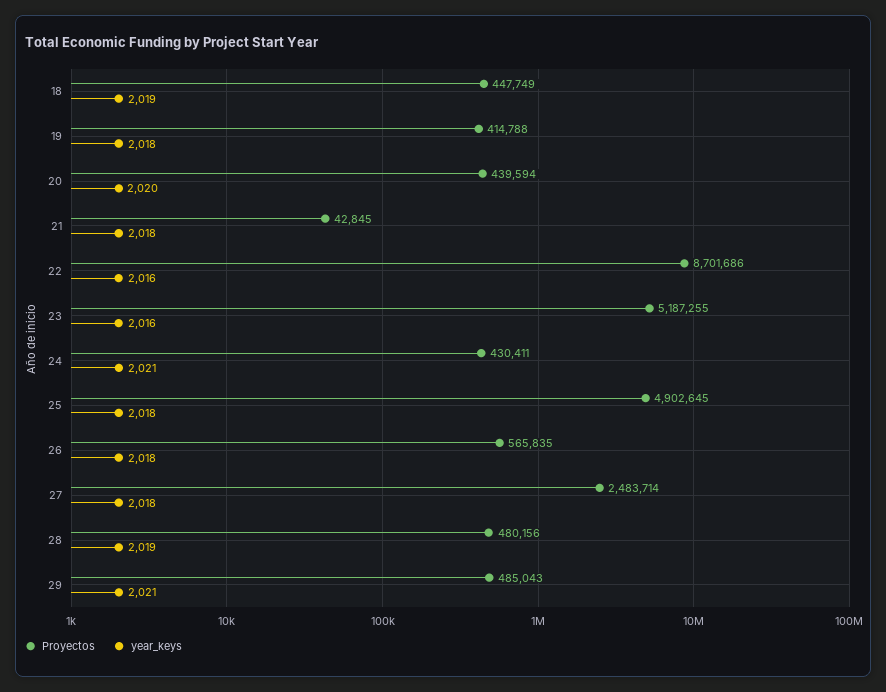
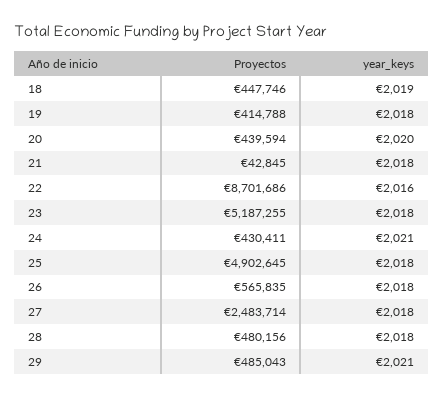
  {
    "Proyectos": {
-     "18": 447749,
+     "18": 447746,
      "19": 414788,
      "20": 439594,
      "21": 42845,
      "22": 8701686,
      "23": 5187255,
      "24": 430411,
      "25": 4902645,
      "26": 565835,
      "27": 2483714,
      "28": 480156,
      "29": 485043
    },
    "year_keys": {
      "18": 2019,
      "19": 2018,
      "20": 2020,
      "21": 2018,
      "22": 2016,
-     "23": 2016,
+     "23": 2018,
      "24": 2021,
      "25": 2018,
      "26": 2018,
      "27": 2018,
-     "28": 2019,
+     "28": 2018,
      "29": 2021
    }
  }

